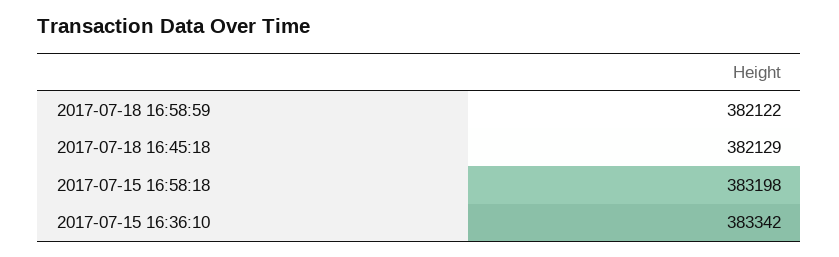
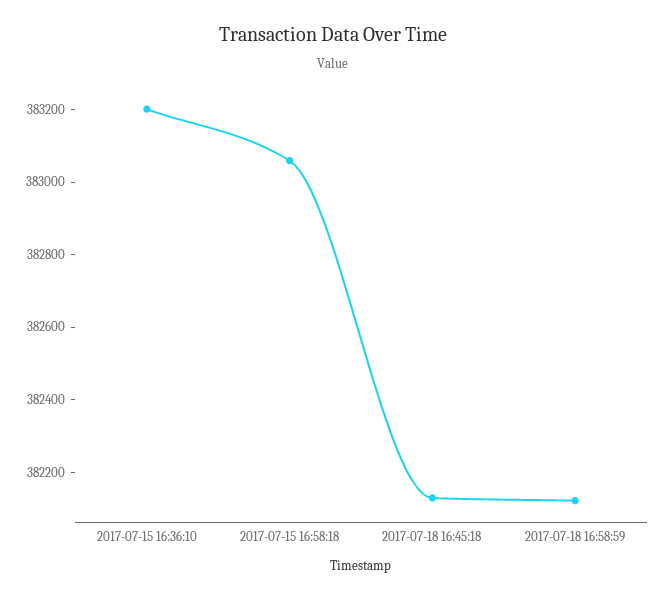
  {
    "2017-07-18 16:58:59": 382122,
    "2017-07-18 16:45:18": 382129,
-   "2017-07-15 16:58:18": 383198,
+   "2017-07-15 16:58:18": 383050,
-   "2017-07-15 16:36:10": 383342
+   "2017-07-15 16:36:10": 383200
  }

